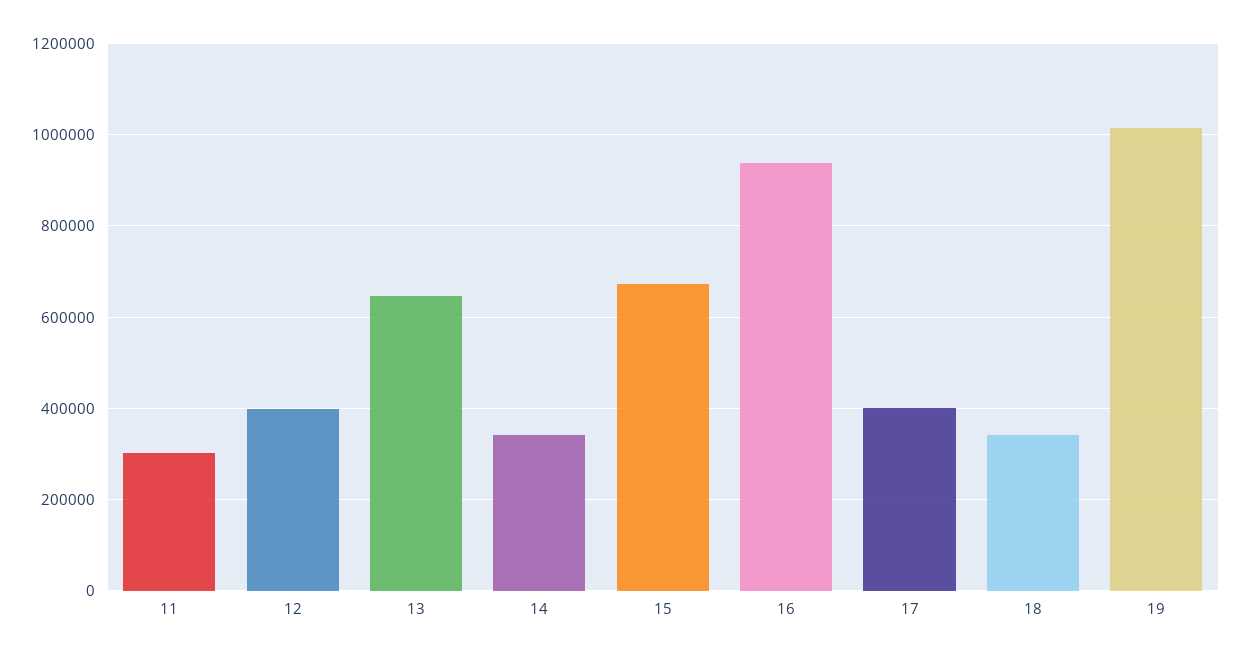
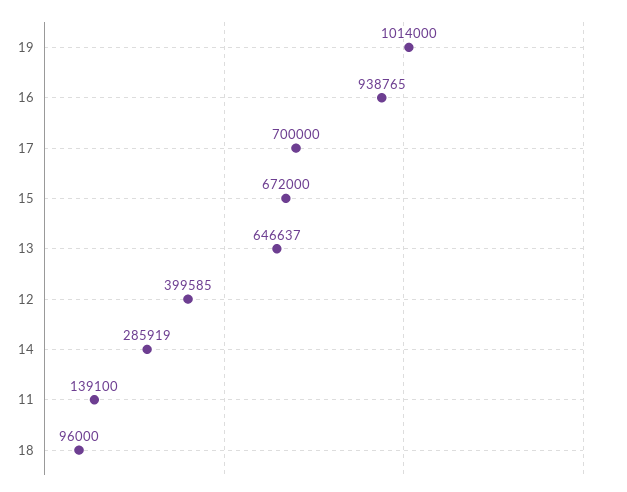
  {
-   "11": 300000,
+   "11": 139100,
    "12": 399585,
    "13": 646637,
-   "14": 340000,
+   "14": 285919,
    "15": 672000,
    "16": 938765,
-   "17": 400000,
+   "17": 700000,
-   "18": 340000,
+   "18": 96000,
    "19": 1014000
  }

